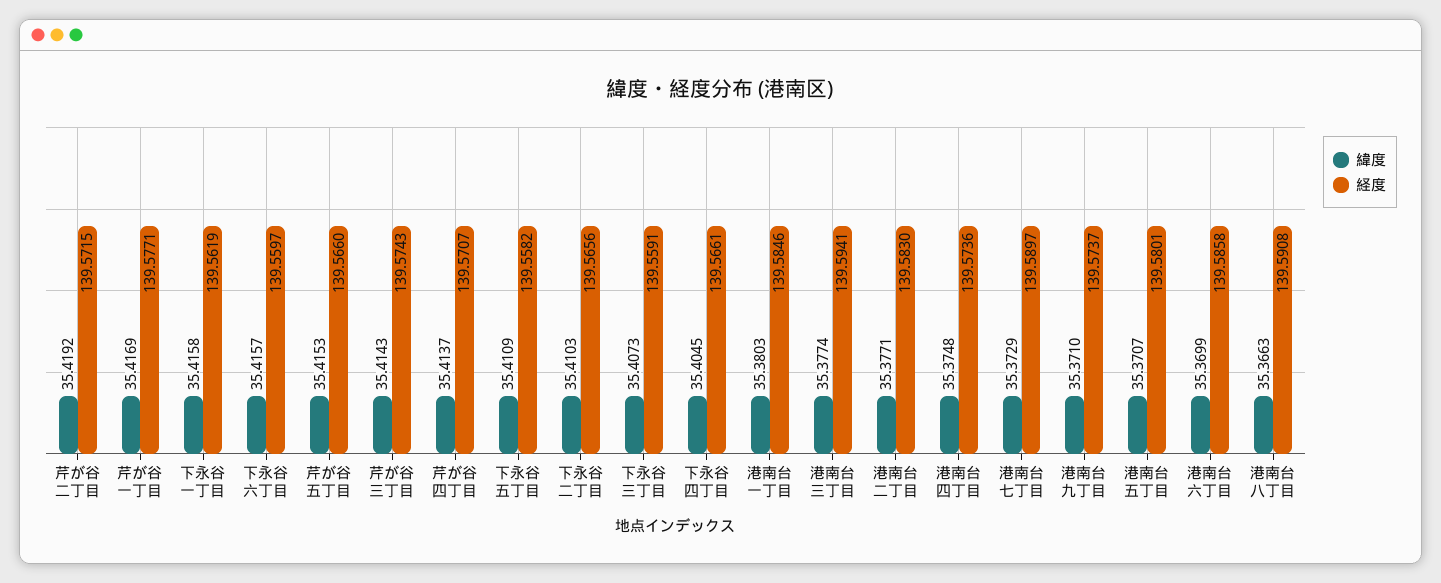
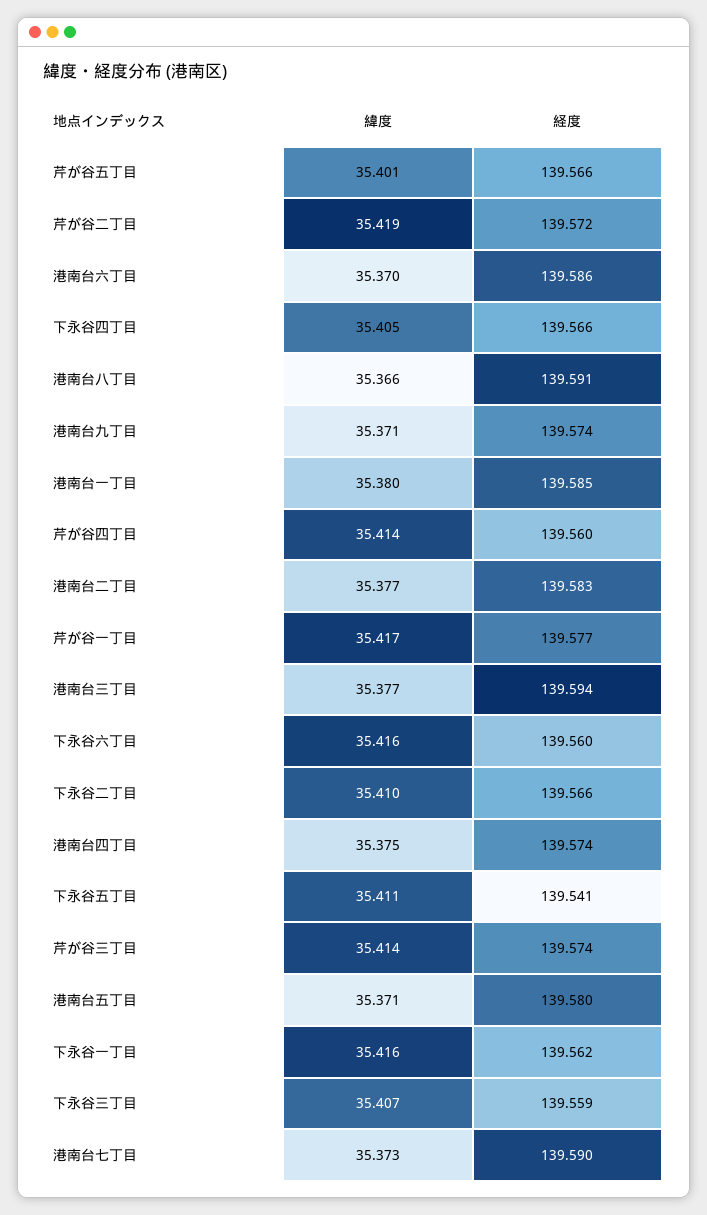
  {
    "緯度": {
      "芹が谷二丁目": 35.4192,
      "芹が谷一丁目": 35.4169,
      "下永谷一丁目": 35.4158,
      "下永谷六丁目": 35.4157,
-     "芹が谷五丁目": 35.4153,
+     "芹が谷五丁目": 35.401,
      "芹が谷三丁目": 35.4143,
      "芹が谷四丁目": 35.4137,
      "下永谷五丁目": 35.4109,
      "下永谷二丁目": 35.4103,
      "下永谷三丁目": 35.4073,
      "下永谷四丁目": 35.4045,
      "港南台一丁目": 35.3803,
      "港南台三丁目": 35.3774,
      "港南台二丁目": 35.3771,
      "港南台四丁目": 35.3748,
      "港南台七丁目": 35.3729,
      "港南台九丁目": 35.371,
      "港南台五丁目": 35.3707,
      "港南台六丁目": 35.3699,
      "港南台八丁目": 35.3663
    },
    "経度": {
      "芹が谷二丁目": 139.5715,
      "芹が谷一丁目": 139.5771,
      "下永谷一丁目": 139.5619,
      "下永谷六丁目": 139.5597,
      "芹が谷五丁目": 139.566,
      "芹が谷三丁目": 139.5743,
-     "芹が谷四丁目": 139.5707,
+     "芹が谷四丁目": 139.56,
-     "下永谷五丁目": 139.5582,
+     "下永谷五丁目": 139.541,
      "下永谷二丁目": 139.5656,
      "下永谷三丁目": 139.5591,
      "下永谷四丁目": 139.5661,
      "港南台一丁目": 139.5846,
      "港南台三丁目": 139.5941,
      "港南台二丁目": 139.583,
      "港南台四丁目": 139.5736,
      "港南台七丁目": 139.5897,
      "港南台九丁目": 139.5737,
      "港南台五丁目": 139.5801,
      "港南台六丁目": 139.5858,
      "港南台八丁目": 139.5908
    }
  }

